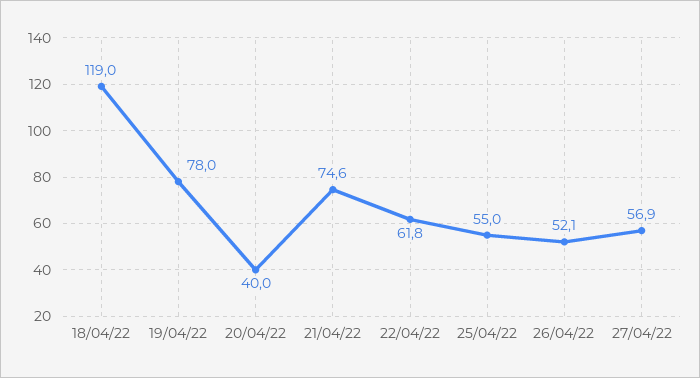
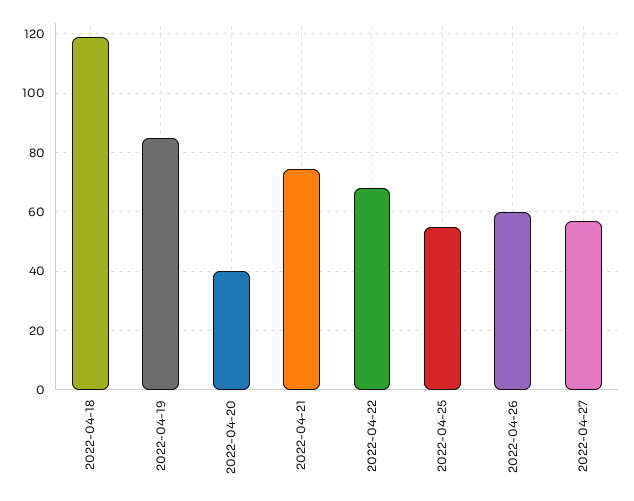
  {
    "18/04/22": 119,
-   "19/04/22": 78,
+   "19/04/22": 85,
    "20/04/22": 40,
    "21/04/22": 74.6,
-   "22/04/22": 61.8,
+   "22/04/22": 67.5,
    "25/04/22": 55,
-   "26/04/22": 52.1,
+   "26/04/22": 60,
    "27/04/22": 56.9
  }

